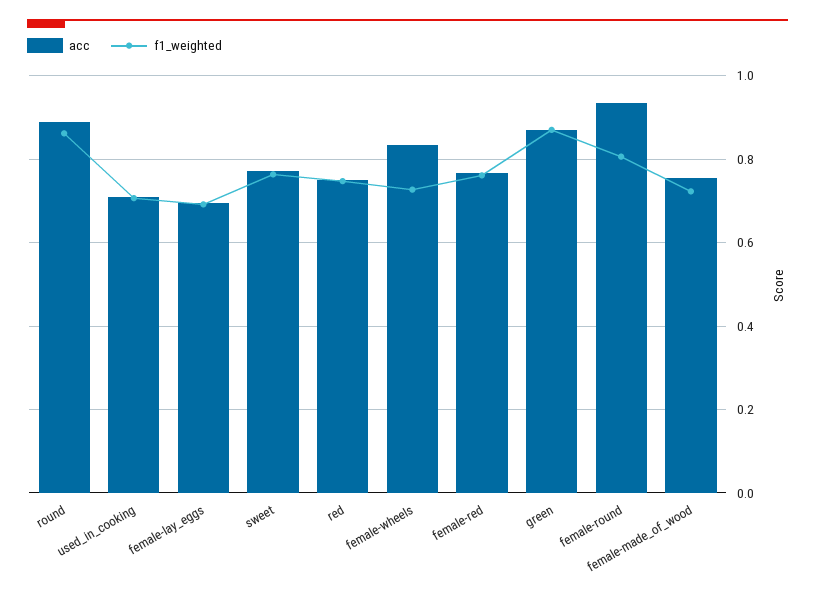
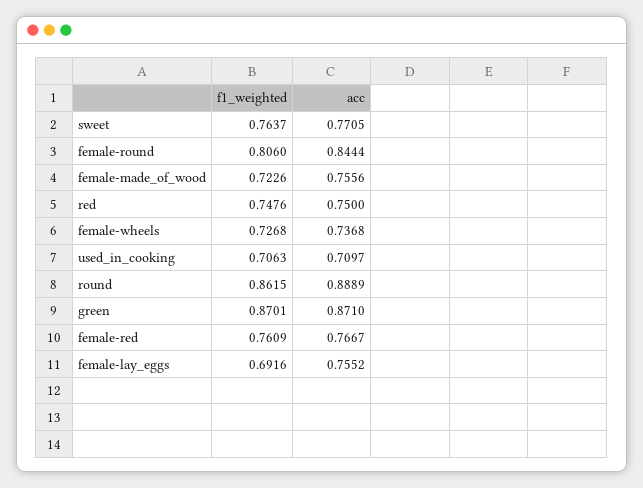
  {
    "acc": {
      "round": 0.8889,
      "used_in_cooking": 0.7097,
-     "female-lay_eggs": 0.7,
+     "female-lay_eggs": 0.7552,
      "sweet": 0.7705,
      "red": 0.75,
-     "female-wheels": 0.84,
+     "female-wheels": 0.7368,
      "female-red": 0.7667,
      "green": 0.871,
-     "female-round": 0.94,
+     "female-round": 0.8444,
      "female-made_of_wood": 0.7556
    },
    "f1_weighted": {
      "round": 0.8615,
      "used_in_cooking": 0.7063,
      "female-lay_eggs": 0.6916,
      "sweet": 0.7637,
      "red": 0.7476,
      "female-wheels": 0.7268,
      "female-red": 0.7609,
      "green": 0.8701,
      "female-round": 0.806,
      "female-made_of_wood": 0.7226
    }
  }

